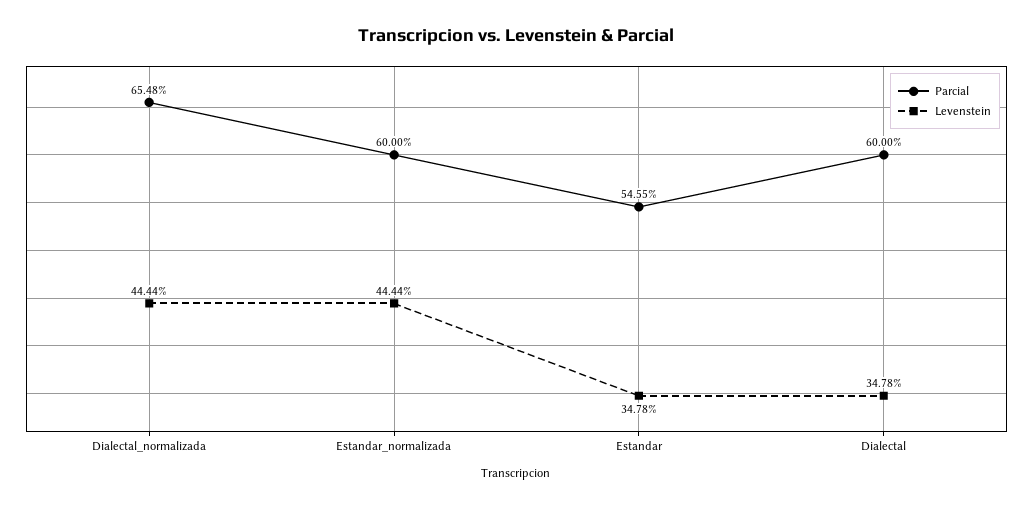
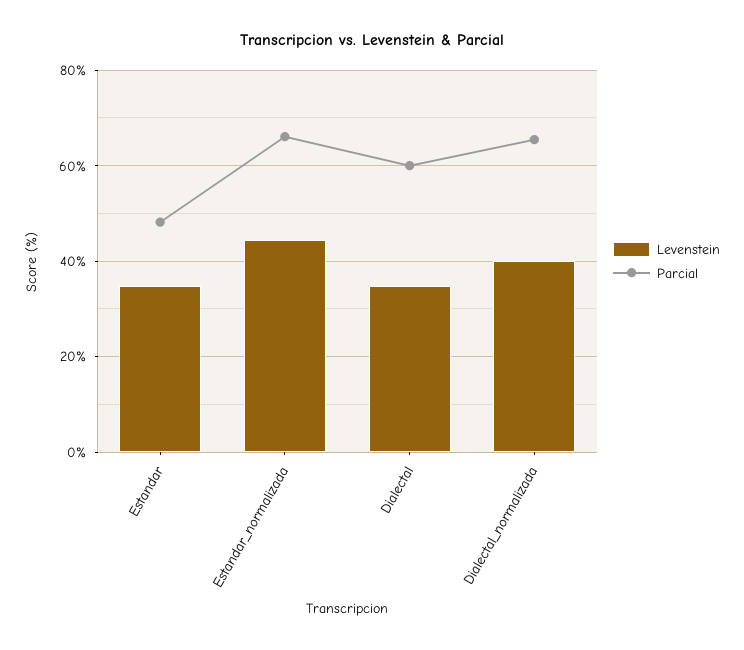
  {
    "Parcial": {
      "Dialectal_normalizada": 65.48,
-     "Estandar_normalizada": 60,
+     "Estandar_normalizada": 66,
-     "Estandar": 54.55,
+     "Estandar": 48,
      "Dialectal": 60
    },
    "Levenstein": {
-     "Dialectal_normalizada": 44.44,
+     "Dialectal_normalizada": 40,
      "Estandar_normalizada": 44.44,
      "Estandar": 34.78,
      "Dialectal": 34.78
    }
  }

